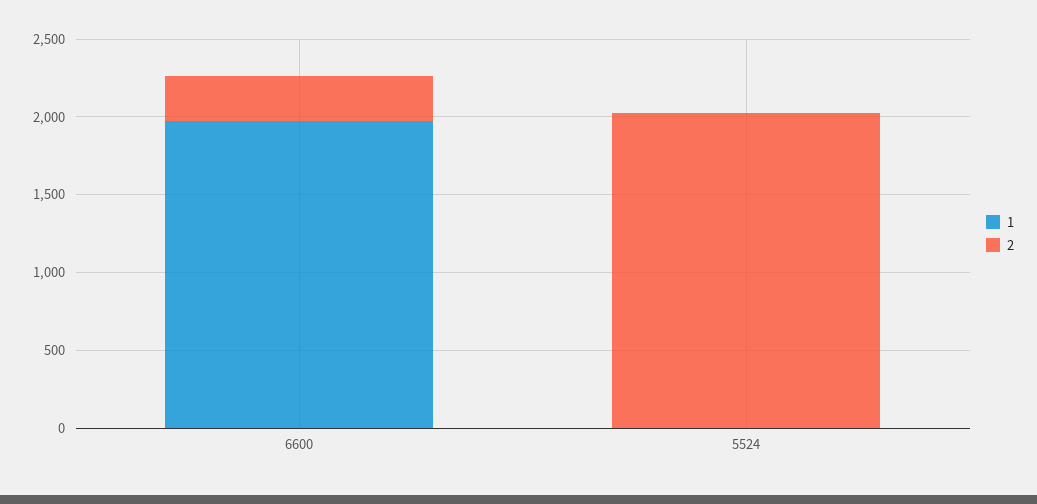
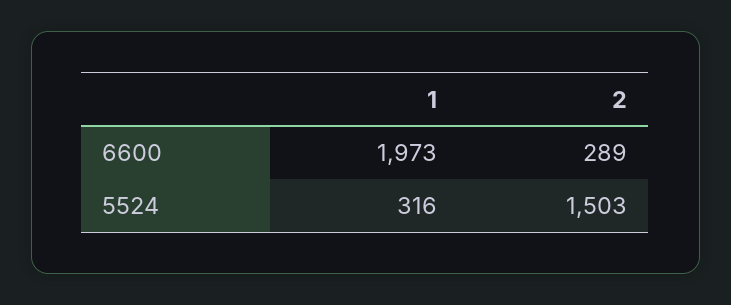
  {
    "1": {
      "6600": 1973,
-     "5524": 0
+     "5524": 316
    },
    "2": {
      "6600": 289,
-     "5524": 2000
+     "5524": 1503
    }
  }

